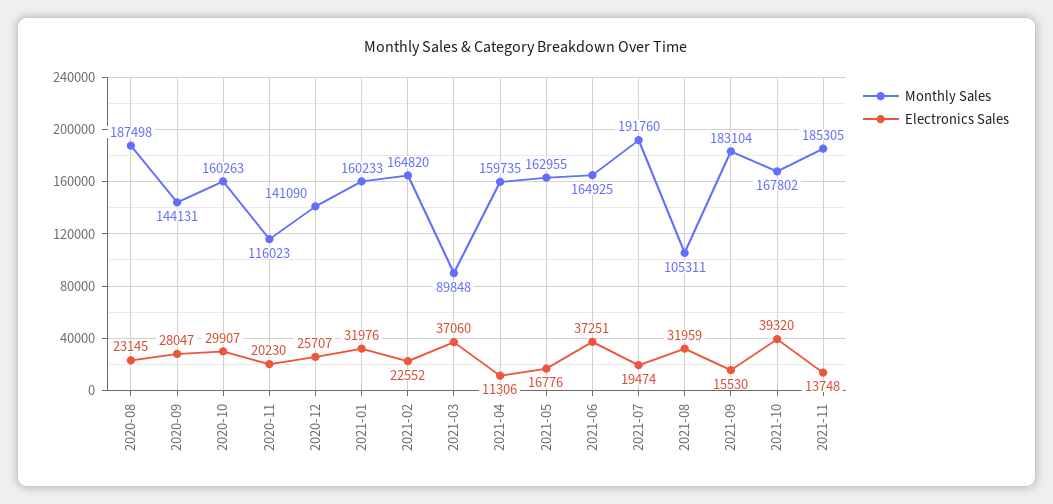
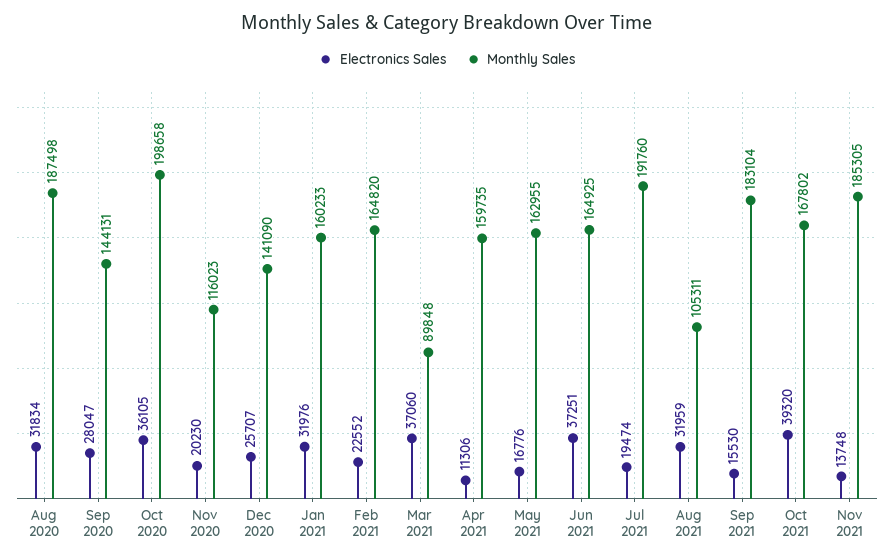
  {
    "Monthly Sales": {
      "2020-08": 187498,
      "2020-09": 144131,
-     "2020-10": 160263,
+     "2020-10": 198658,
      "2020-11": 116023,
      "2020-12": 141090,
      "2021-01": 160233,
      "2021-02": 164820,
      "2021-03": 89848,
      "2021-04": 159735,
      "2021-05": 162955,
      "2021-06": 164925,
      "2021-07": 191760,
      "2021-08": 105311,
      "2021-09": 183104,
      "2021-10": 167802,
      "2021-11": 185305
    },
    "Electronics Sales": {
-     "2020-08": 23145,
+     "2020-08": 31834,
      "2020-09": 28047,
-     "2020-10": 29907,
+     "2020-10": 36105,
      "2020-11": 20230,
      "2020-12": 25707,
      "2021-01": 31976,
      "2021-02": 22552,
      "2021-03": 37060,
      "2021-04": 11306,
      "2021-05": 16776,
      "2021-06": 37251,
      "2021-07": 19474,
      "2021-08": 31959,
      "2021-09": 15530,
      "2021-10": 39320,
      "2021-11": 13748
    }
  }

